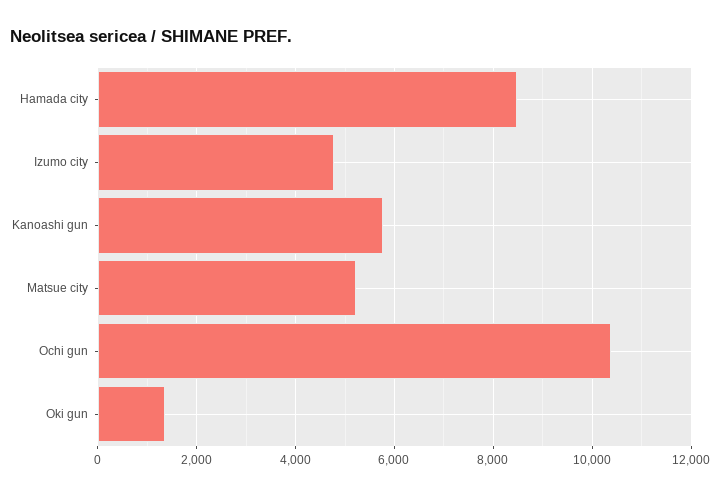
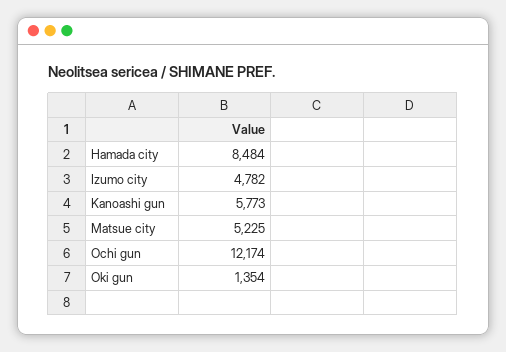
  {
    "Hamada city": 8484,
    "Izumo city": 4782,
    "Kanoashi gun": 5773,
    "Matsue city": 5225,
-   "Ochi gun": 10400,
+   "Ochi gun": 12174,
    "Oki gun": 1354
  }

